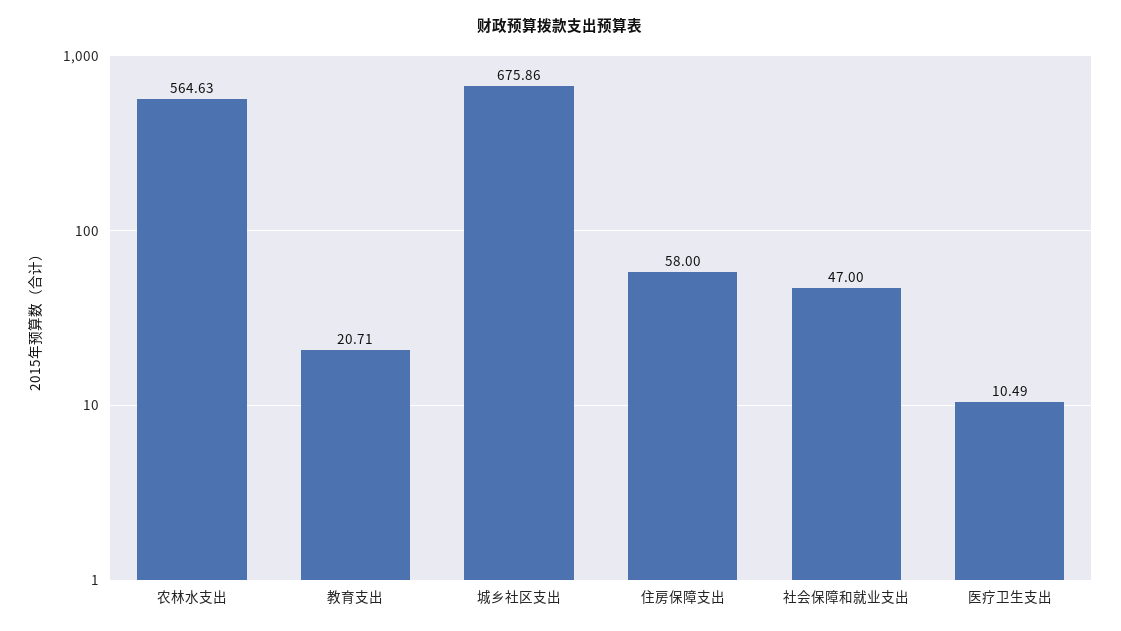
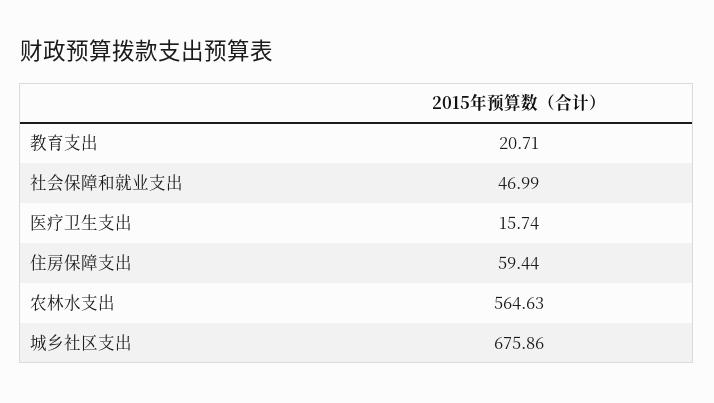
  {
    "农林水支出": 564.63,
    "教育支出": 20.71,
    "城乡社区支出": 675.86,
-   "住房保障支出": 58,
+   "住房保障支出": 59.44,
-   "社会保障和就业支出": 47,
+   "社会保障和就业支出": 46.99,
-   "医疗卫生支出": 10.49
+   "医疗卫生支出": 15.74
  }

